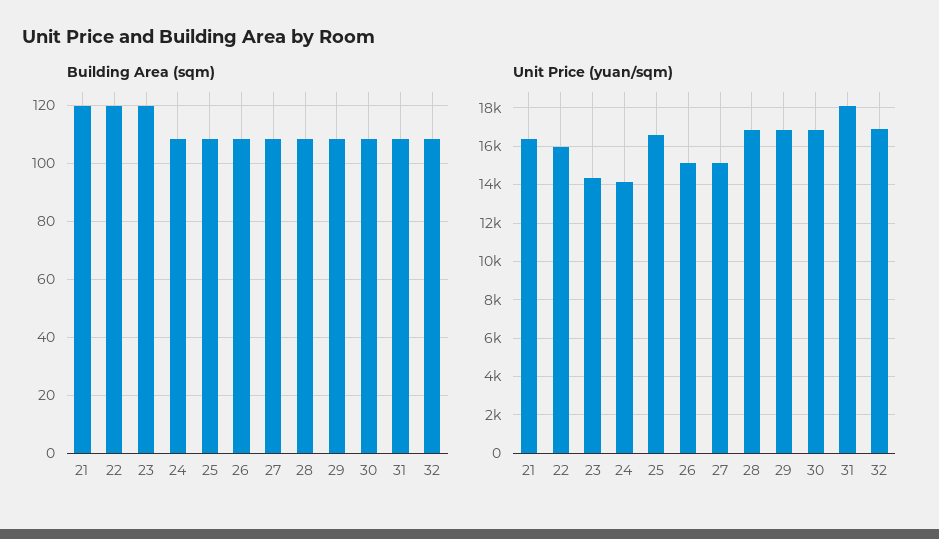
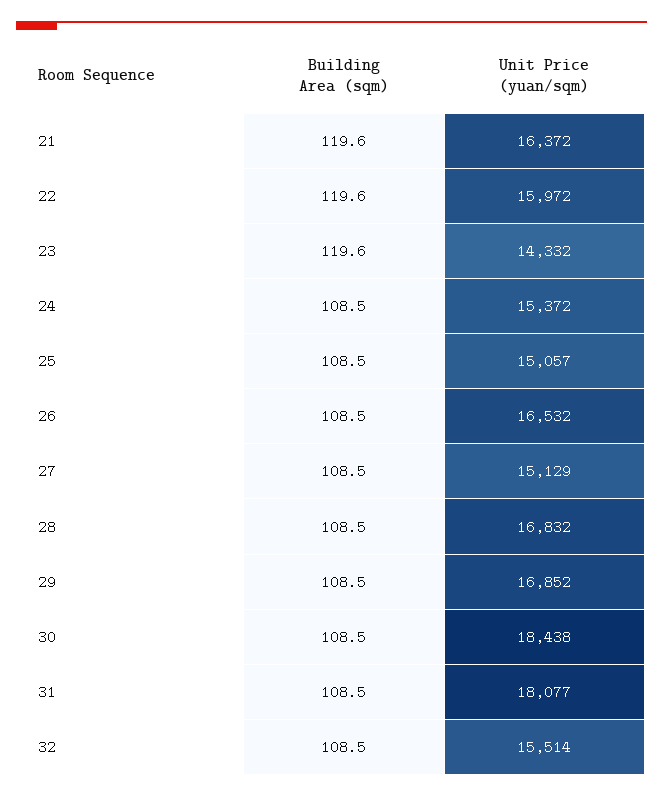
  {
    "Building Area (sqm)": {
      "21": 119.6,
      "22": 119.6,
      "23": 119.6,
      "24": 108.5,
      "25": 108.5,
      "26": 108.5,
      "27": 108.5,
      "28": 108.5,
      "29": 108.5,
      "30": 108.5,
      "31": 108.5,
      "32": 108.5
    },
    "Unit Price (yuan/sqm)": {
      "21": 16372,
      "22": 15972,
      "23": 14332,
-     "24": 14000,
+     "24": 15372,
-     "25": 16500,
+     "25": 15057,
-     "26": 15000,
+     "26": 16532,
      "27": 15129,
      "28": 16832,
      "29": 16852,
-     "30": 17000,
+     "30": 18438,
      "31": 18077,
-     "32": 17000
+     "32": 15514
    }
  }

